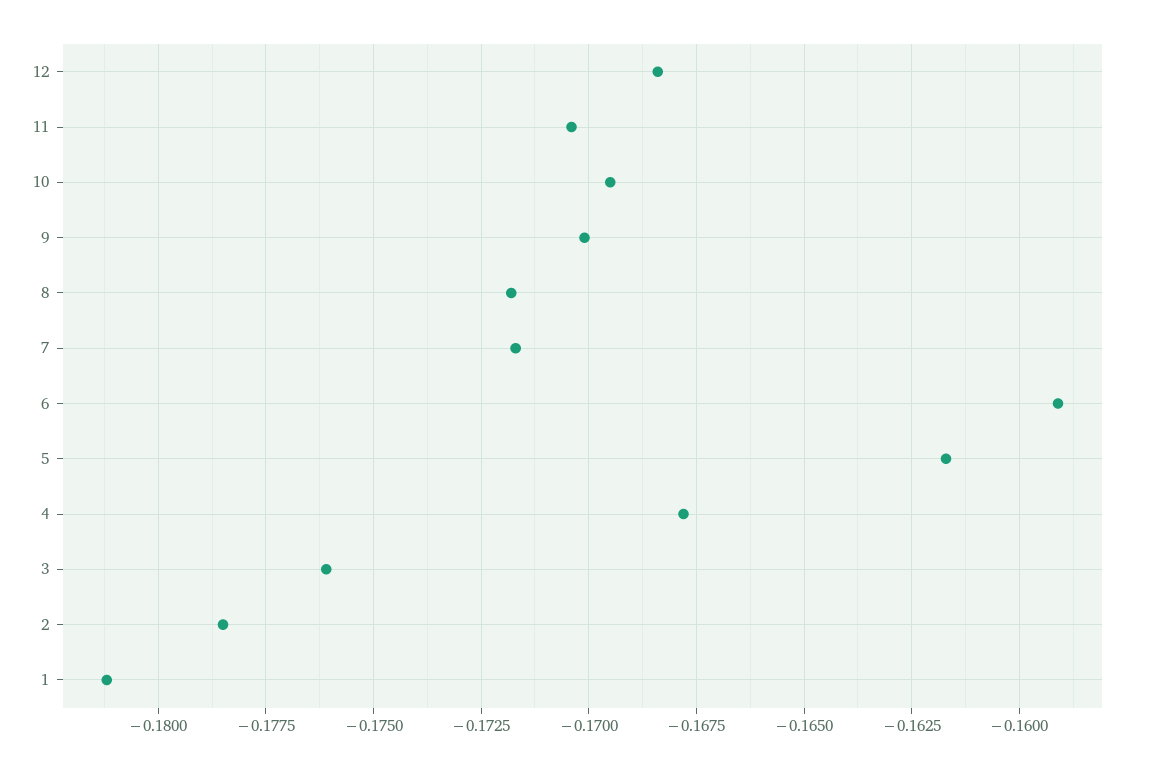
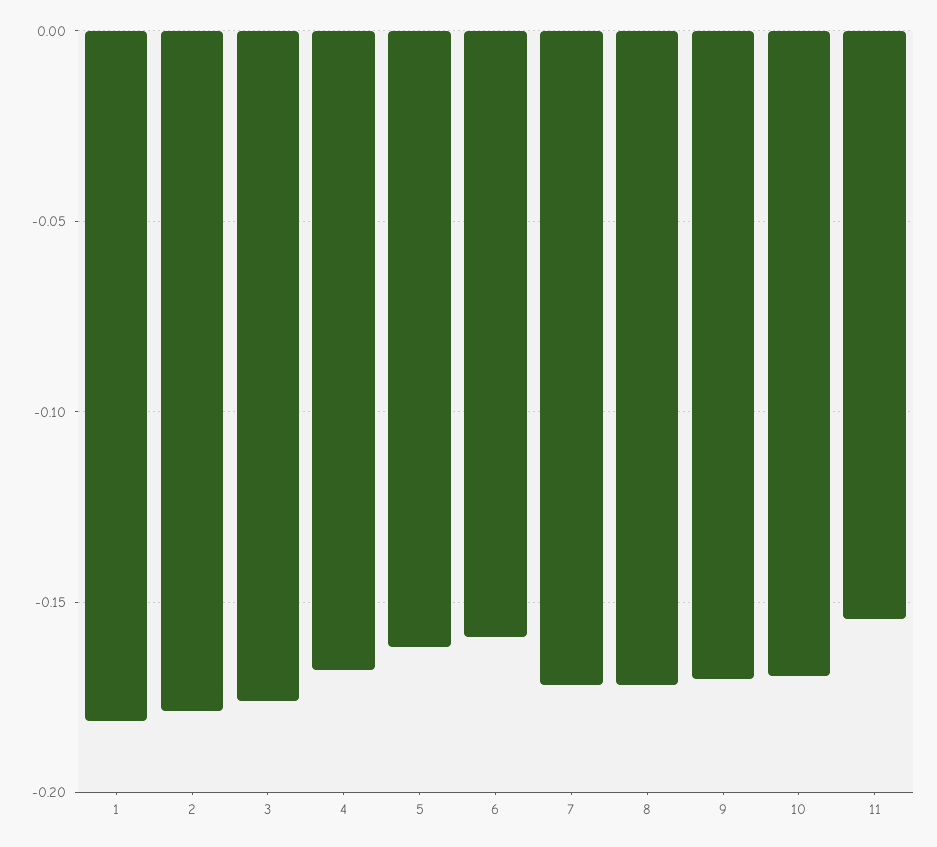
  {
-   "12": -0.1685,
-   "11": -0.1705,
+   "11": -0.155,
    "10": -0.1695,
    "9": -0.17,
    "8": -0.172,
    "7": -0.1715,
    "6": -0.159,
    "5": -0.1615,
    "4": -0.168,
    "3": -0.176,
    "2": -0.1785,
    "1": -0.181
  }

